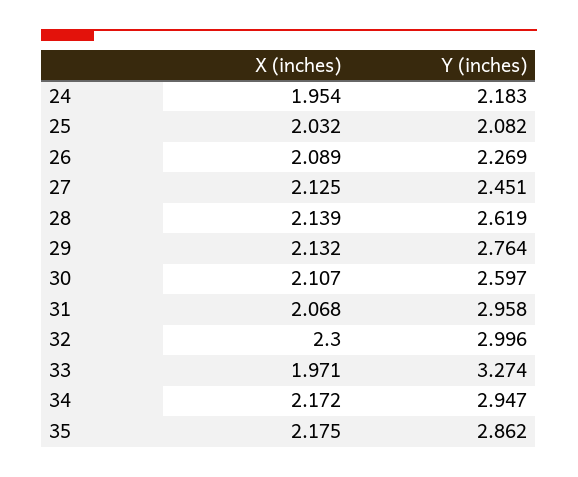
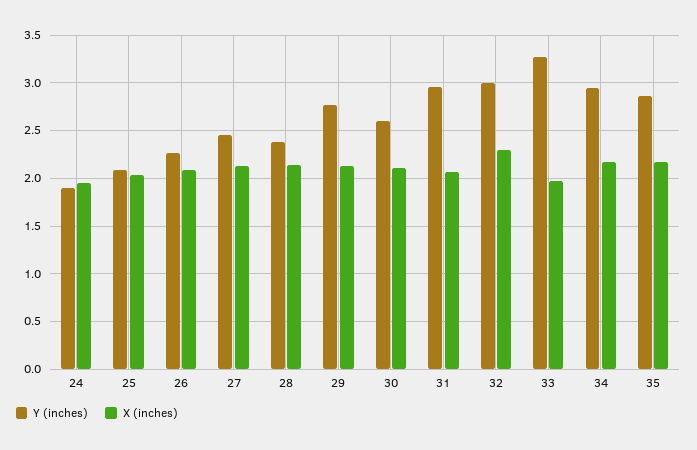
  {
    "X (inches)": {
      "24": 1.954,
      "25": 2.032,
      "26": 2.089,
      "27": 2.125,
      "28": 2.139,
      "29": 2.132,
      "30": 2.107,
      "31": 2.068,
      "32": 2.3,
      "33": 1.971,
      "34": 2.172,
      "35": 2.175
    },
    "Y (inches)": {
-     "24": 2.183,
+     "24": 1.9,
      "25": 2.082,
      "26": 2.269,
      "27": 2.451,
-     "28": 2.619,
+     "28": 2.4,
      "29": 2.764,
      "30": 2.597,
      "31": 2.958,
      "32": 2.996,
      "33": 3.274,
      "34": 2.947,
      "35": 2.862
    }
  }

